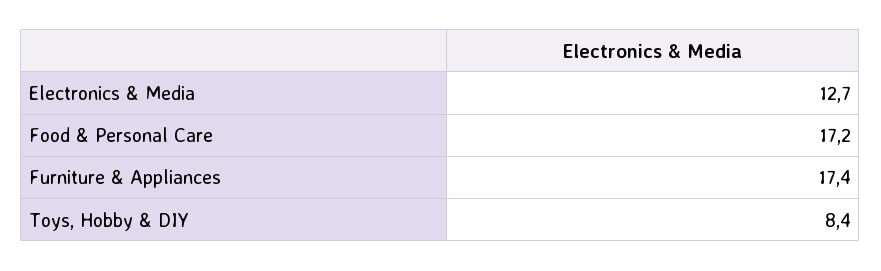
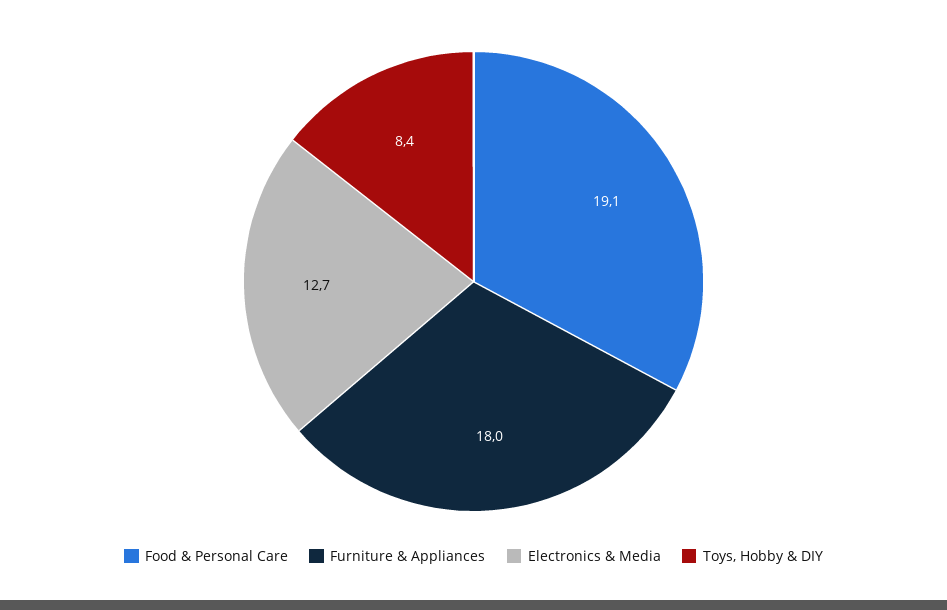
  {
    "Electronics & Media": 12.7,
-   "Food & Personal Care": 17.2,
+   "Food & Personal Care": 19.1,
-   "Furniture & Appliances": 17.4,
+   "Furniture & Appliances": 18,
    "Toys, Hobby & DIY": 8.4
  }

